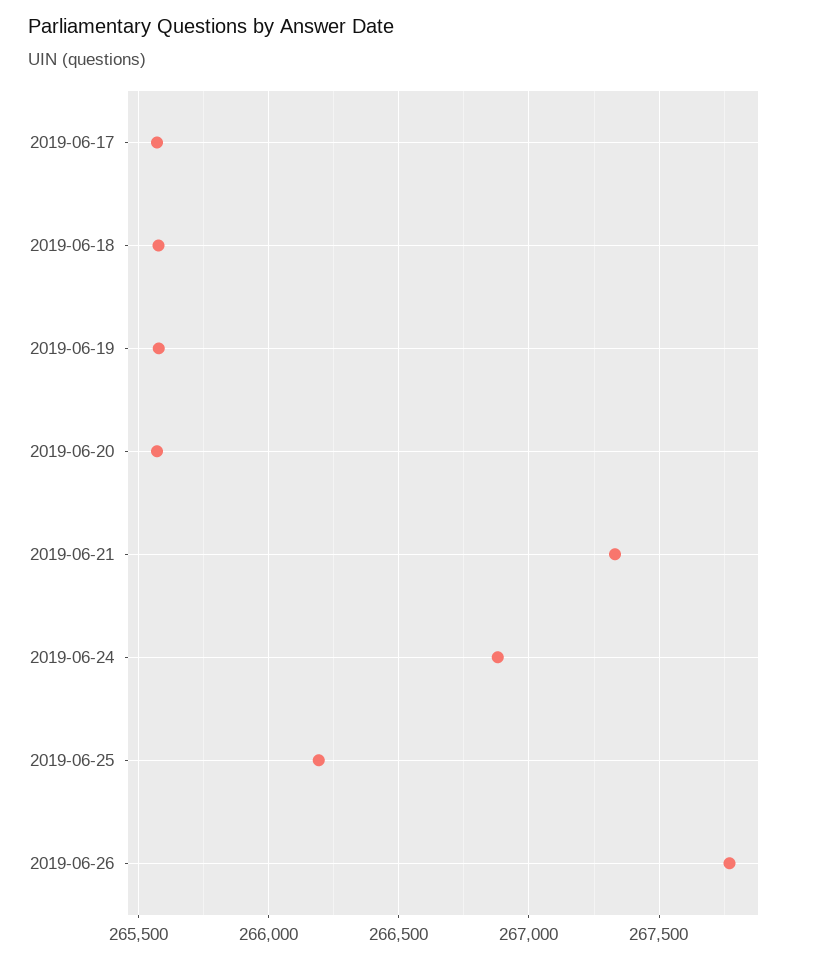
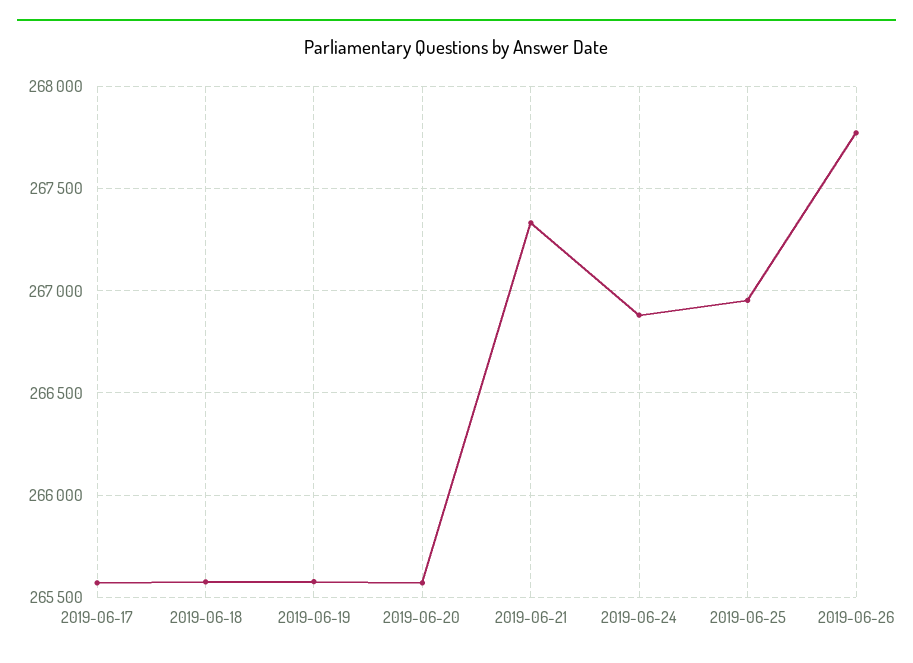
  {
    "2019-06-17": 265550,
    "2019-06-18": 265600,
    "2019-06-19": 265600,
    "2019-06-20": 265550,
    "2019-06-21": 267350,
    "2019-06-24": 266900,
-   "2019-06-25": 266200,
+   "2019-06-25": 266950,
    "2019-06-26": 267750
  }

